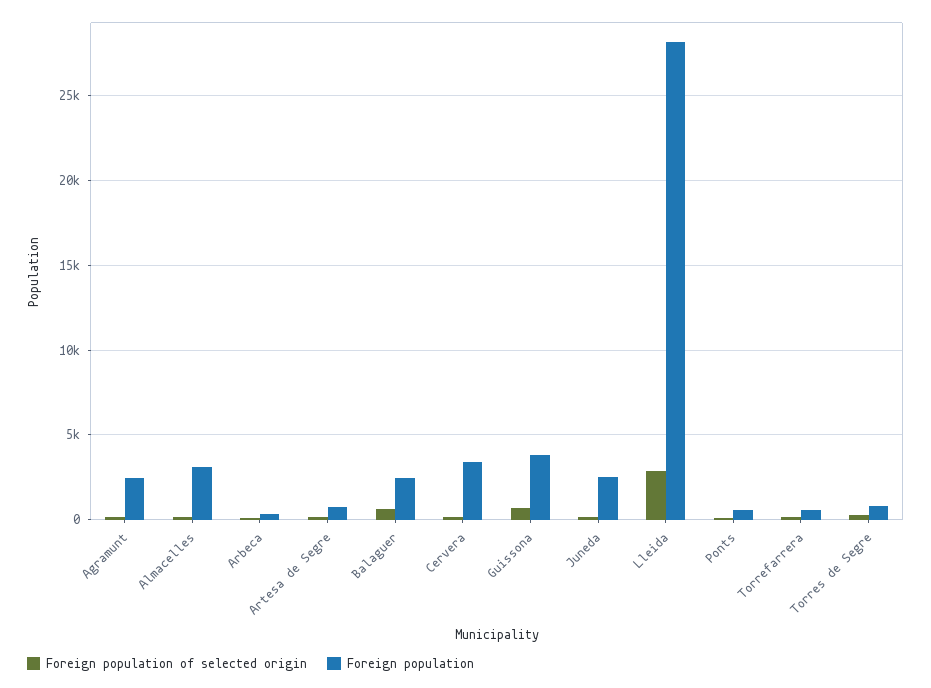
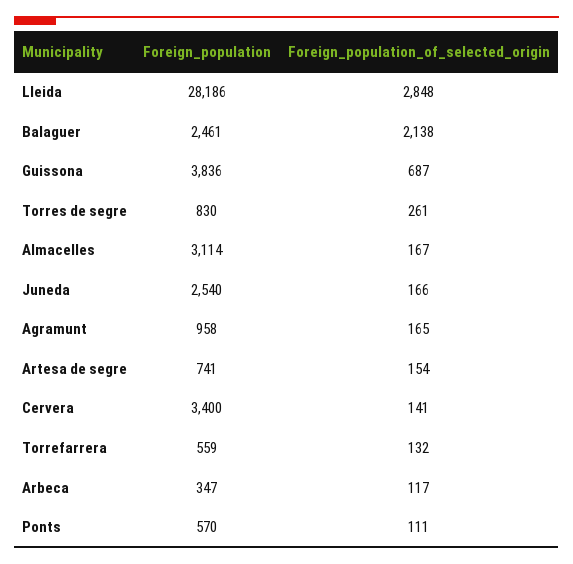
  {
    "Foreign population of selected origin": {
      "Agramunt": 165,
      "Almacelles": 167,
      "Arbeca": 117,
      "Artesa de Segre": 154,
-     "Balaguer": 500,
+     "Balaguer": 2138,
      "Cervera": 141,
      "Guissona": 687,
      "Juneda": 166,
      "Lleida": 2848,
      "Ponts": 111,
      "Torrefarrera": 132,
      "Torres de Segre": 261
    },
    "Foreign population": {
-     "Agramunt": 2500,
+     "Agramunt": 958,
      "Almacelles": 3114,
      "Arbeca": 347,
      "Artesa de Segre": 741,
      "Balaguer": 2461,
      "Cervera": 3400,
      "Guissona": 3836,
      "Juneda": 2540,
      "Lleida": 28186,
      "Ponts": 570,
      "Torrefarrera": 559,
      "Torres de Segre": 830
    }
  }

